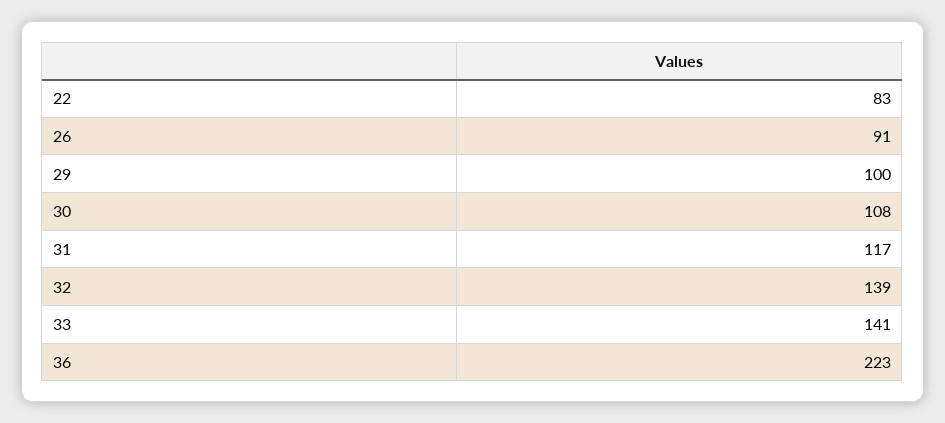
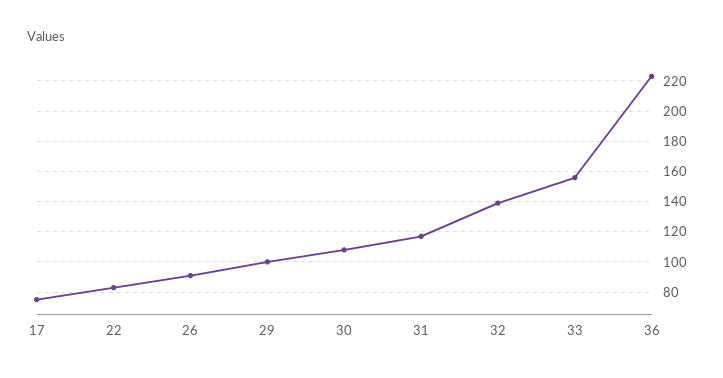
  {
    "22": 83,
    "26": 91,
    "29": 100,
    "30": 108,
    "31": 117,
    "32": 139,
-   "33": 141,
+   "33": 155,
-   "36": 223
+   "36": 223,
+   "17": 75
  }

